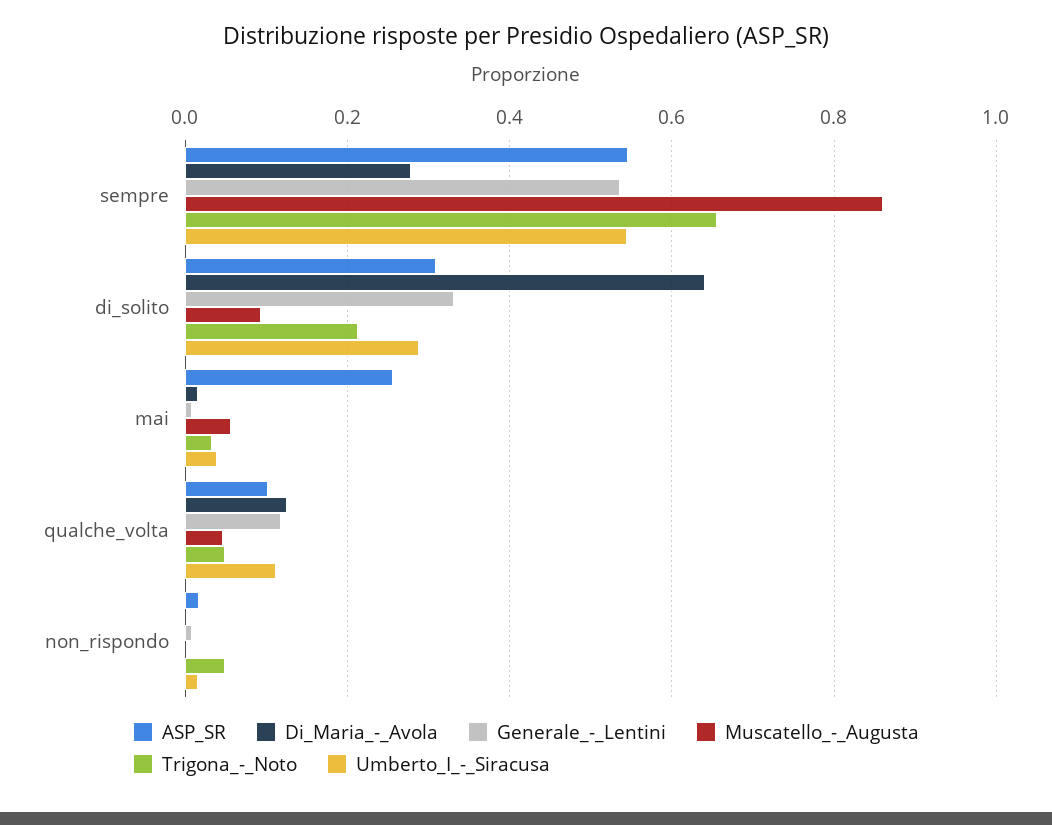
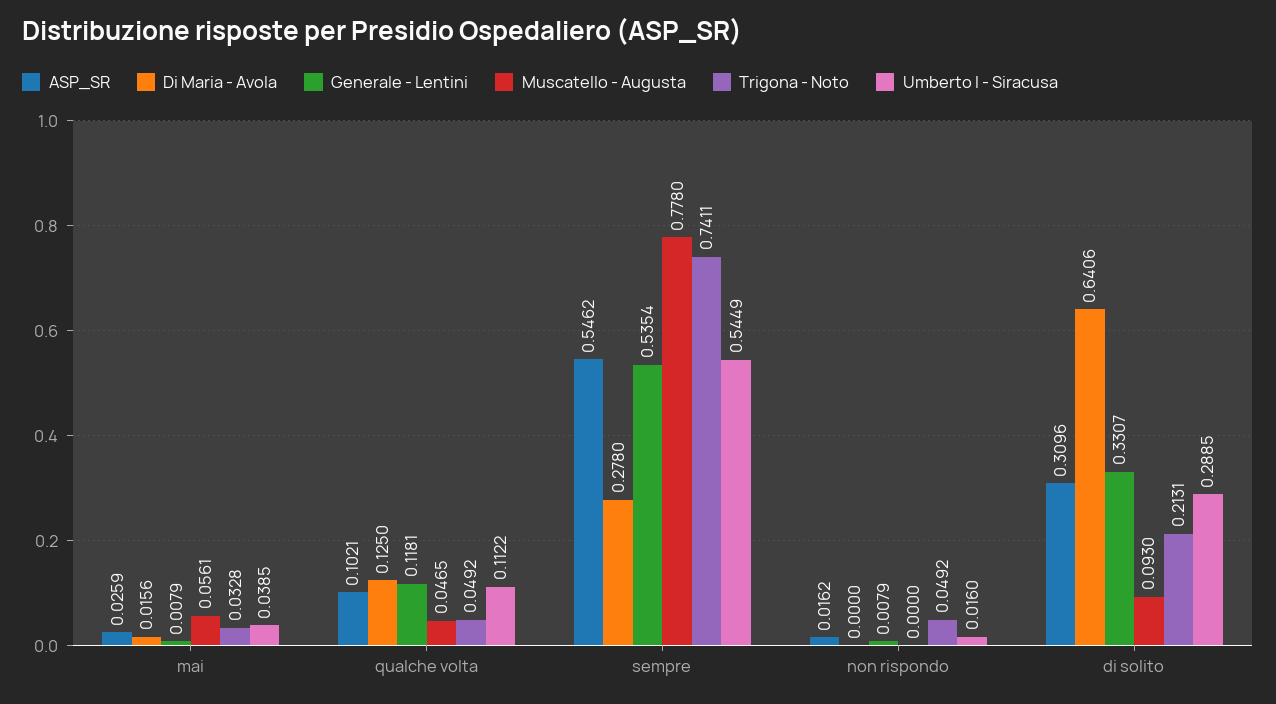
  {
    "ASP_SR": {
      "sempre": 0.5462,
      "di_solito": 0.3096,
-     "mai": 0.26,
+     "mai": 0.0259,
      "qualche_volta": 0.1021,
      "non_rispondo": 0.0162
    },
    "Di_Maria_-_Avola": {
      "sempre": 0.278,
      "di_solito": 0.6406,
      "mai": 0.0156,
      "qualche_volta": 0.125,
      "non_rispondo": 0
    },
    "Generale_-_Lentini": {
      "sempre": 0.5354,
      "di_solito": 0.3307,
      "mai": 0.0079,
      "qualche_volta": 0.1181,
      "non_rispondo": 0.0079
    },
    "Muscatello_-_Augusta": {
-     "sempre": 0.86,
+     "sempre": 0.778,
      "di_solito": 0.093,
      "mai": 0.0561,
      "qualche_volta": 0.0465,
      "non_rispondo": 0
    },
    "Trigona_-_Noto": {
-     "sempre": 0.66,
+     "sempre": 0.7411,
      "di_solito": 0.2131,
      "mai": 0.0328,
      "qualche_volta": 0.0492,
      "non_rispondo": 0.0492
    },
    "Umberto_I_-_Siracusa": {
      "sempre": 0.5449,
      "di_solito": 0.2885,
      "mai": 0.0385,
      "qualche_volta": 0.1122,
      "non_rispondo": 0.016
    }
  }

